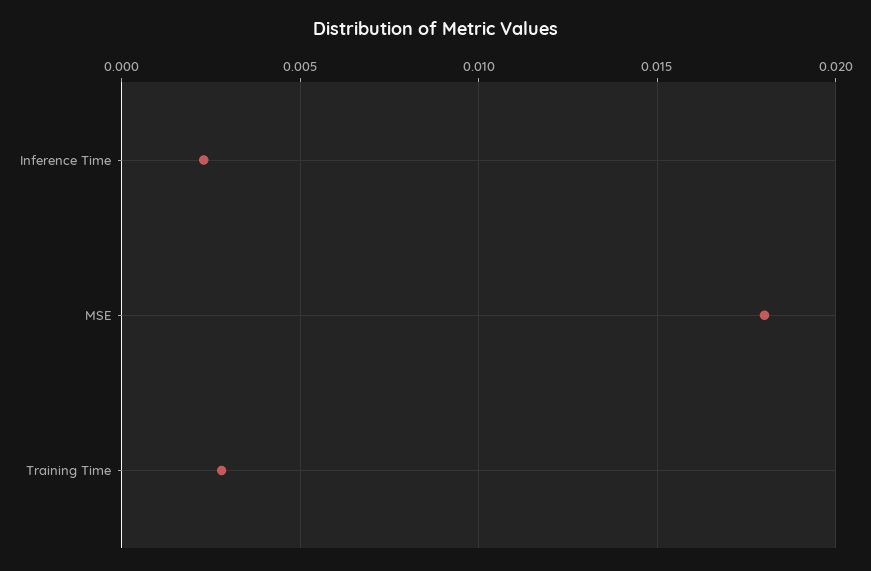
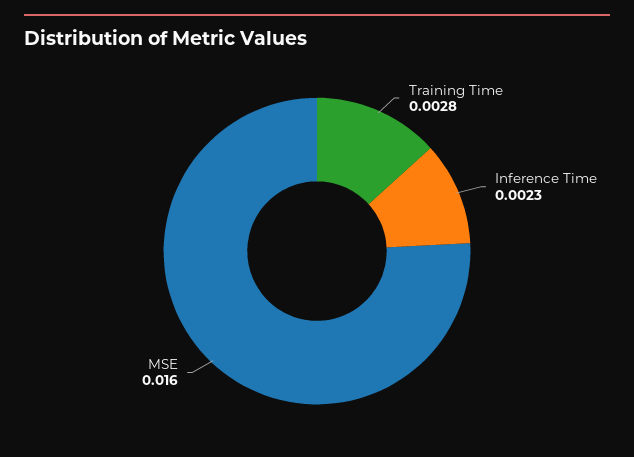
  {
    "Inference Time": 0.0023,
-   "MSE": 0.018,
+   "MSE": 0.016,
    "Training Time": 0.0028
  }

